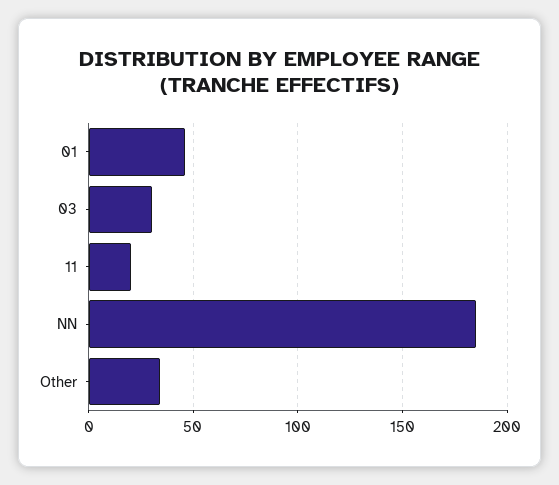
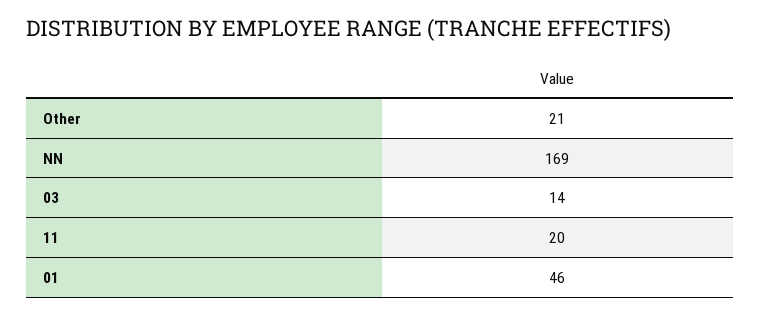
  {
    "01": 46,
-   "03": 30,
+   "03": 14,
    "11": 20,
-   "NN": 185,
+   "NN": 169,
-   "Other": 35
+   "Other": 21
  }

